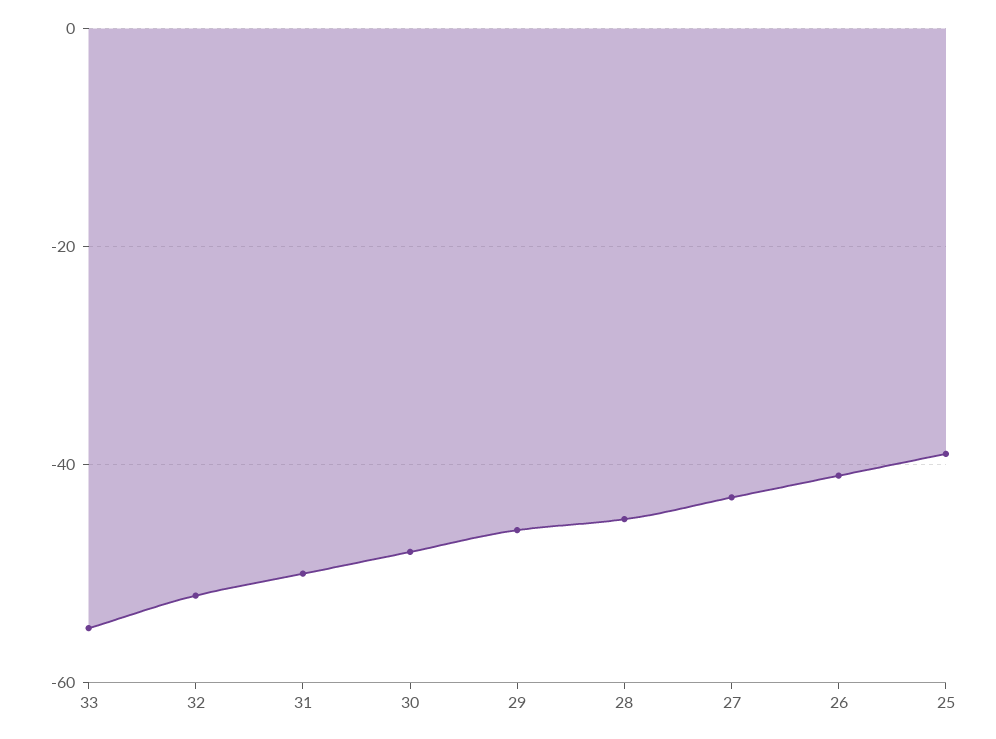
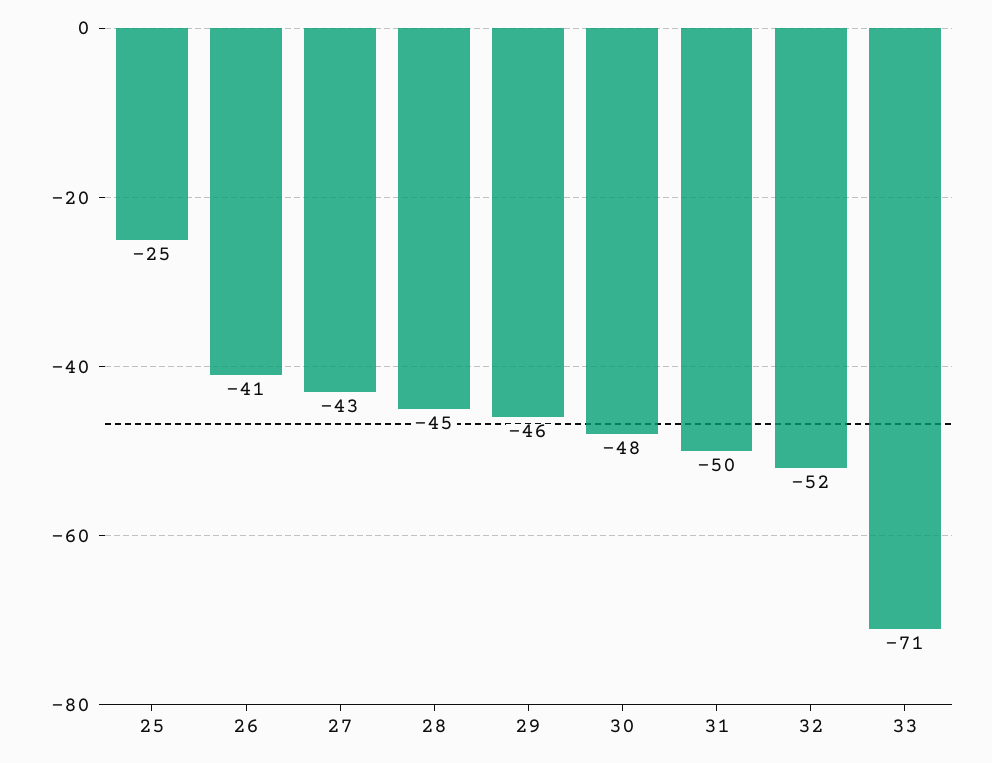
  {
-   "33": -55,
+   "33": -71,
    "32": -52,
    "31": -50,
    "30": -48,
    "29": -46,
    "28": -45,
    "27": -43,
    "26": -41,
-   "25": -40
+   "25": -25
  }

